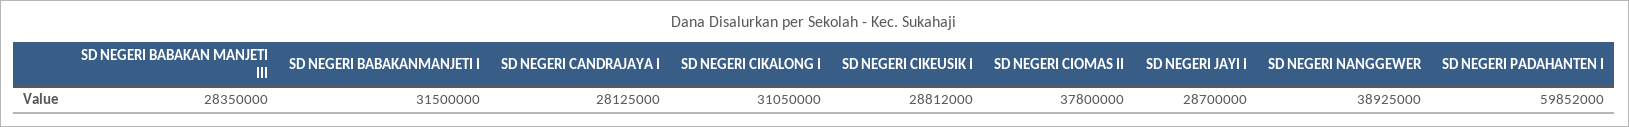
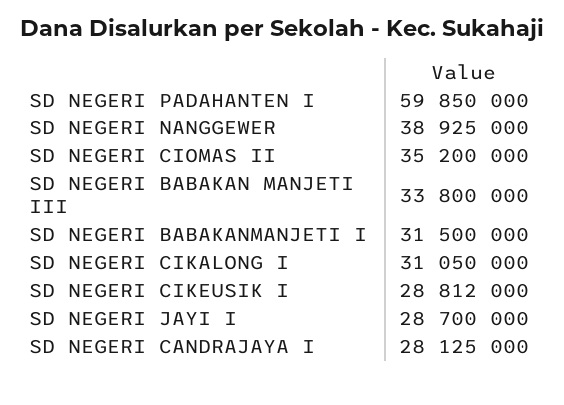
  {
-   "SD NEGERI BABAKAN MANJETI III": 28350000,
+   "SD NEGERI BABAKAN MANJETI III": 33800000,
    "SD NEGERI BABAKANMANJETI I": 31500000,
    "SD NEGERI CANDRAJAYA I": 28125000,
    "SD NEGERI CIKALONG I": 31050000,
    "SD NEGERI CIKEUSIK I": 28812000,
-   "SD NEGERI CIOMAS II": 37800000,
+   "SD NEGERI CIOMAS II": 35200000,
    "SD NEGERI JAYI I": 28700000,
    "SD NEGERI NANGGEWER": 38925000,
-   "SD NEGERI PADAHANTEN I": 59852000
+   "SD NEGERI PADAHANTEN I": 59850000
  }

